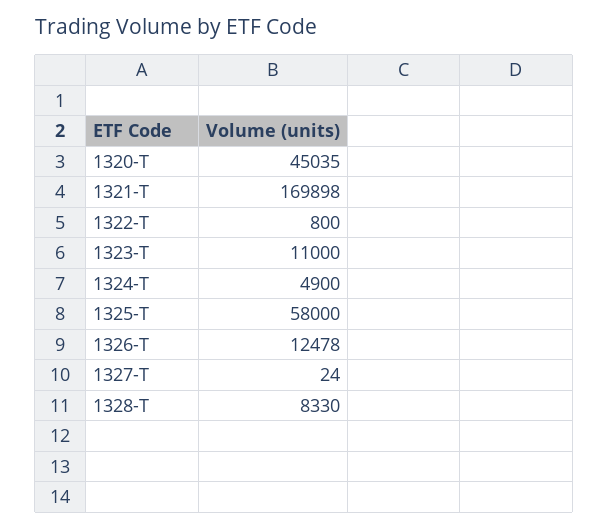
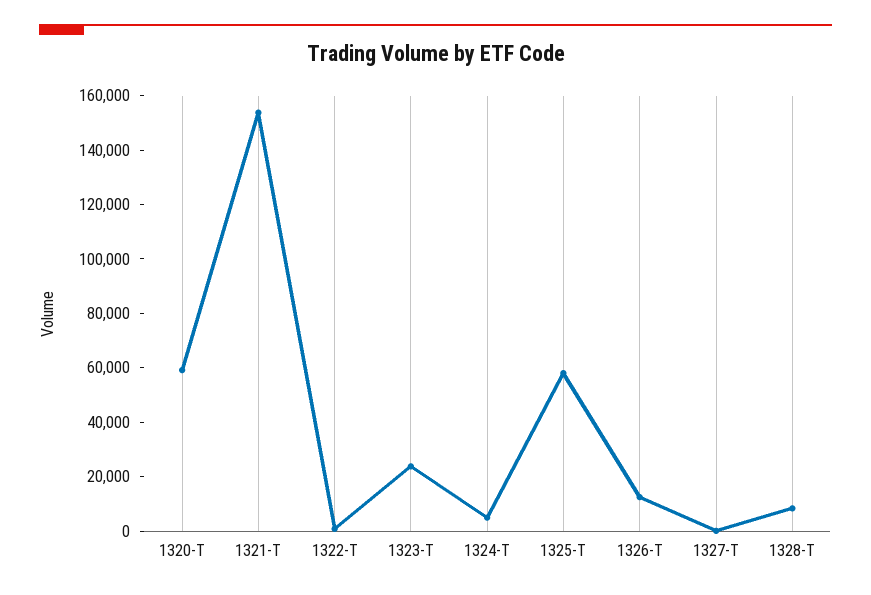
  {
-   "1320-T": 45035,
+   "1320-T": 60000,
-   "1321-T": 169898,
+   "1321-T": 155000,
    "1322-T": 800,
-   "1323-T": 11000,
+   "1323-T": 25000,
    "1324-T": 4900,
    "1325-T": 58000,
    "1326-T": 12478,
    "1327-T": 24,
    "1328-T": 8330
  }

